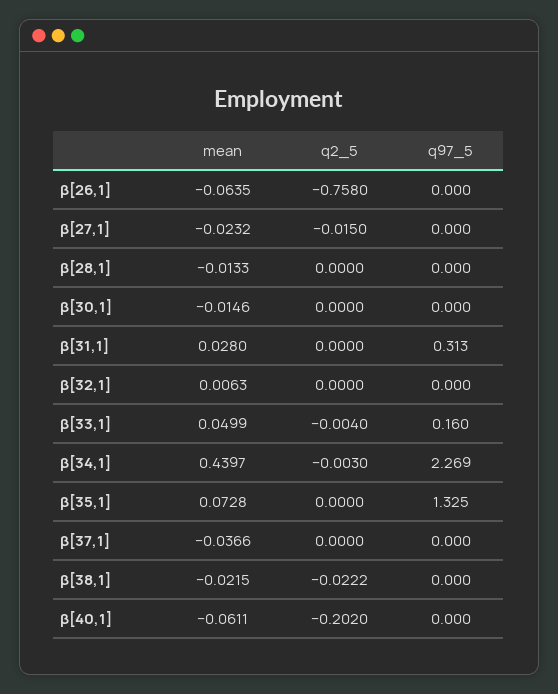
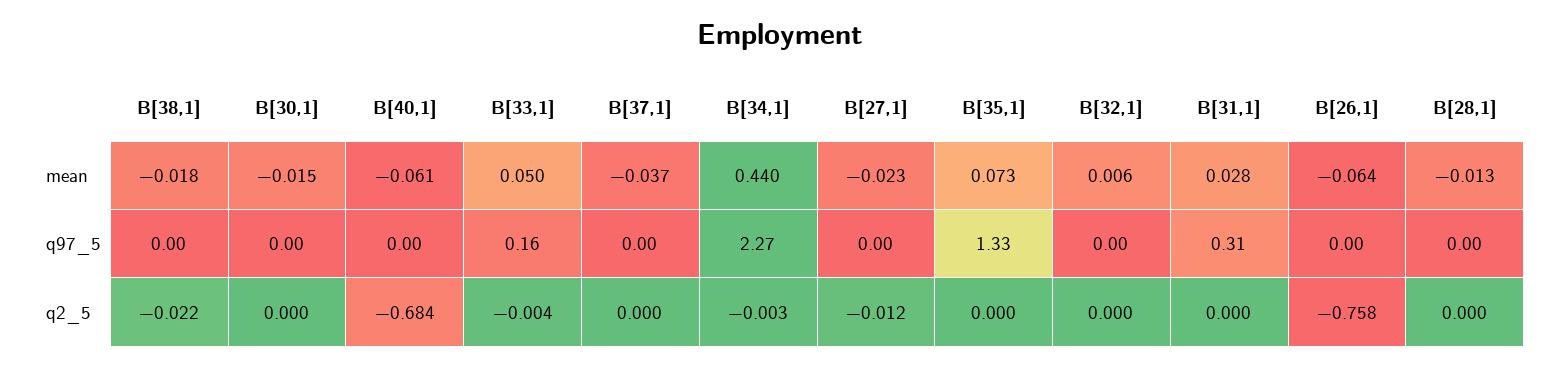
  {
    "mean": {
      "β[26,1]": -0.0635,
      "β[27,1]": -0.0232,
      "β[28,1]": -0.0133,
      "β[30,1]": -0.0146,
      "β[31,1]": 0.028,
      "β[32,1]": 0.0063,
      "β[33,1]": 0.0499,
      "β[34,1]": 0.4397,
      "β[35,1]": 0.0728,
      "β[37,1]": -0.0366,
-     "β[38,1]": -0.0215,
+     "β[38,1]": -0.018,
      "β[40,1]": -0.0611
    },
    "q2_5": {
      "β[26,1]": -0.758,
-     "β[27,1]": -0.015,
+     "β[27,1]": -0.012,
      "β[28,1]": 0,
      "β[30,1]": 0,
      "β[31,1]": 0,
      "β[32,1]": 0,
      "β[33,1]": -0.004,
      "β[34,1]": -0.003,
      "β[35,1]": 0,
      "β[37,1]": 0,
      "β[38,1]": -0.0222,
-     "β[40,1]": -0.202
+     "β[40,1]": -0.684
    },
    "q97_5": {
      "β[26,1]": 0,
      "β[27,1]": 0,
      "β[28,1]": 0,
      "β[30,1]": 0,
      "β[31,1]": 0.313,
      "β[32,1]": 0,
      "β[33,1]": 0.16,
      "β[34,1]": 2.269,
      "β[35,1]": 1.325,
      "β[37,1]": 0,
      "β[38,1]": 0,
      "β[40,1]": 0
    }
  }

